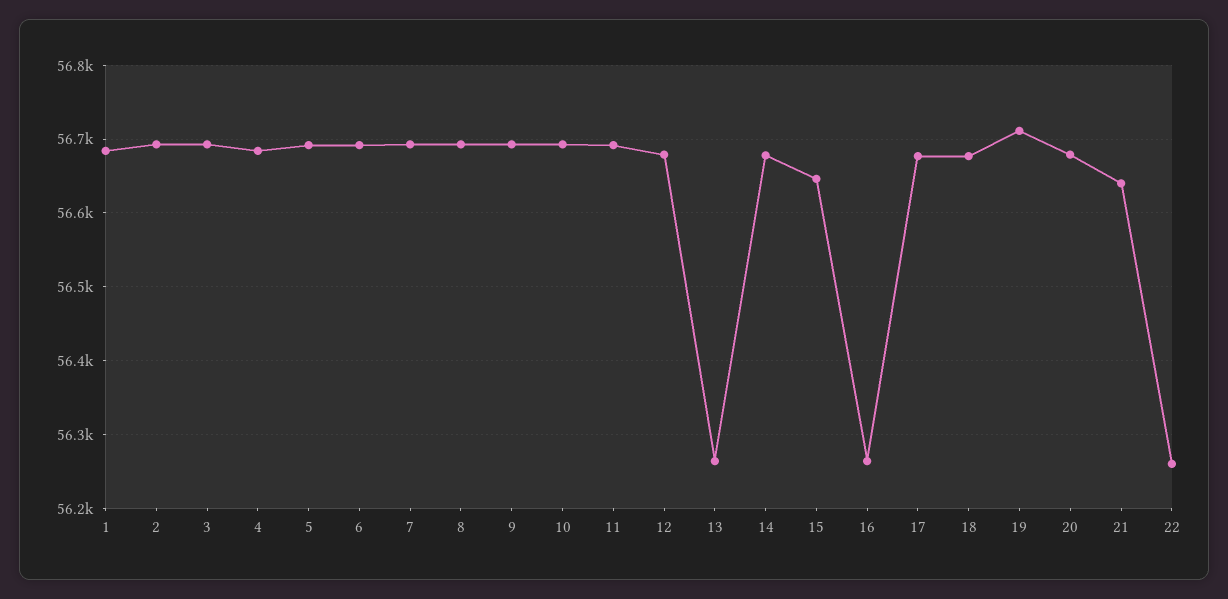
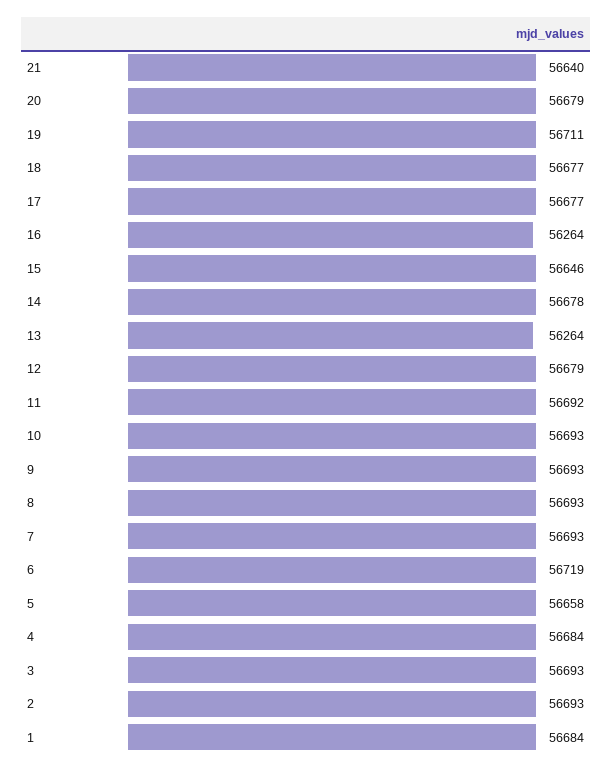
  {
    "1": 56684,
    "2": 56693,
    "3": 56693,
    "4": 56684,
-   "5": 56690,
+   "5": 56658,
-   "6": 56690,
+   "6": 56719,
    "7": 56693,
    "8": 56693,
    "9": 56693,
    "10": 56693,
    "11": 56692,
    "12": 56679,
    "13": 56264,
    "14": 56678,
    "15": 56646,
    "16": 56264,
    "17": 56677,
    "18": 56677,
    "19": 56711,
    "20": 56679,
-   "21": 56640,
+   "21": 56640
-   "22": 56260
  }

